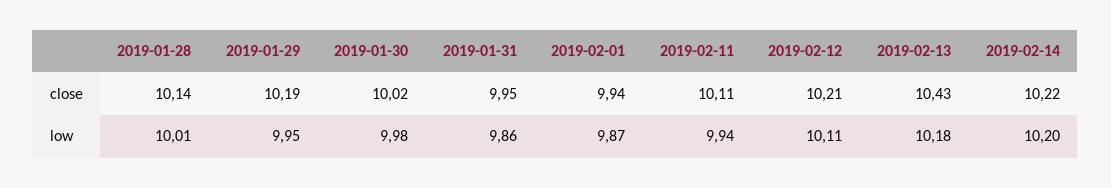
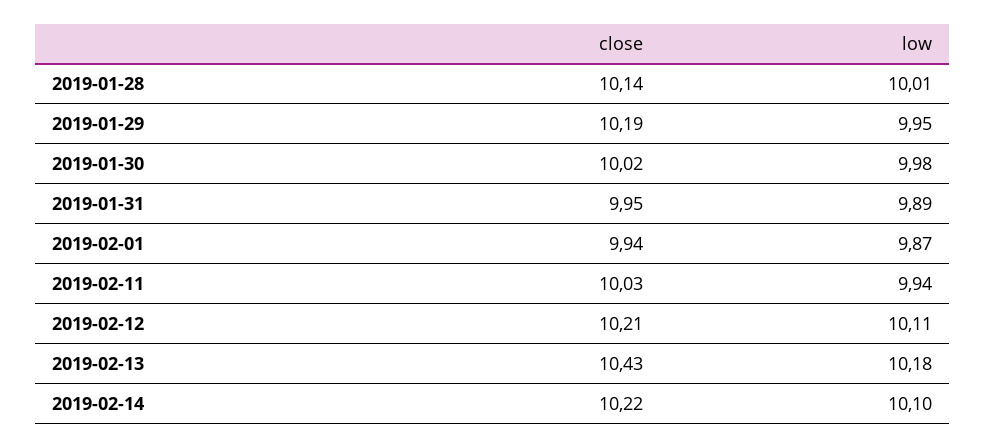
  {
    "2019-01-28": {
      "close": 10.14,
      "low": 10.01
    },
    "2019-01-29": {
      "close": 10.19,
      "low": 9.95
    },
    "2019-01-30": {
      "close": 10.02,
      "low": 9.98
    },
    "2019-01-31": {
      "close": 9.95,
-     "low": 9.86
+     "low": 9.89
    },
    "2019-02-01": {
      "close": 9.94,
      "low": 9.87
    },
    "2019-02-11": {
-     "close": 10.11,
+     "close": 10.03,
      "low": 9.94
    },
    "2019-02-12": {
      "close": 10.21,
      "low": 10.11
    },
    "2019-02-13": {
      "close": 10.43,
      "low": 10.18
    },
    "2019-02-14": {
      "close": 10.22,
-     "low": 10.2
+     "low": 10.1
    }
  }

